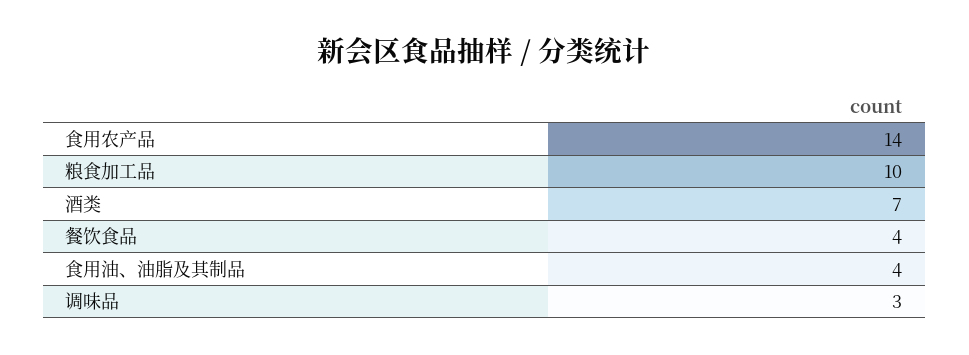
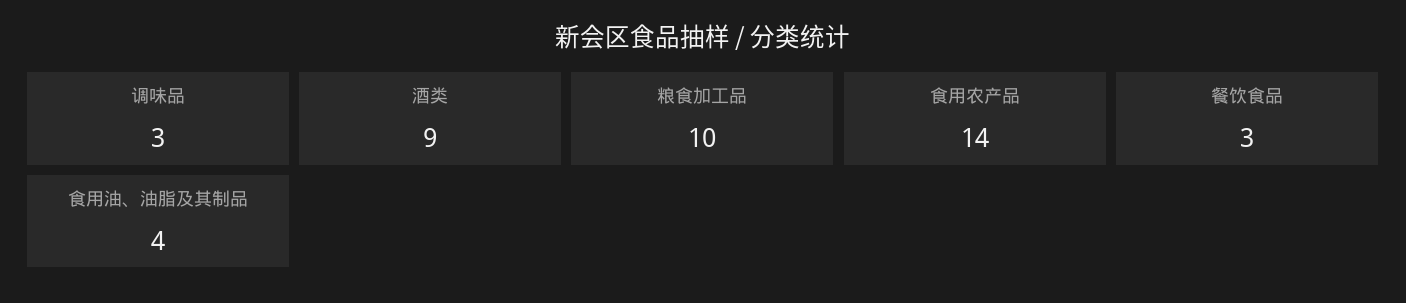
  {
    "食用农产品": 14,
    "粮食加工品": 10,
-   "酒类": 7,
+   "酒类": 9,
-   "餐饮食品": 4,
+   "餐饮食品": 3,
    "食用油、油脂及其制品": 4,
    "调味品": 3
  }

